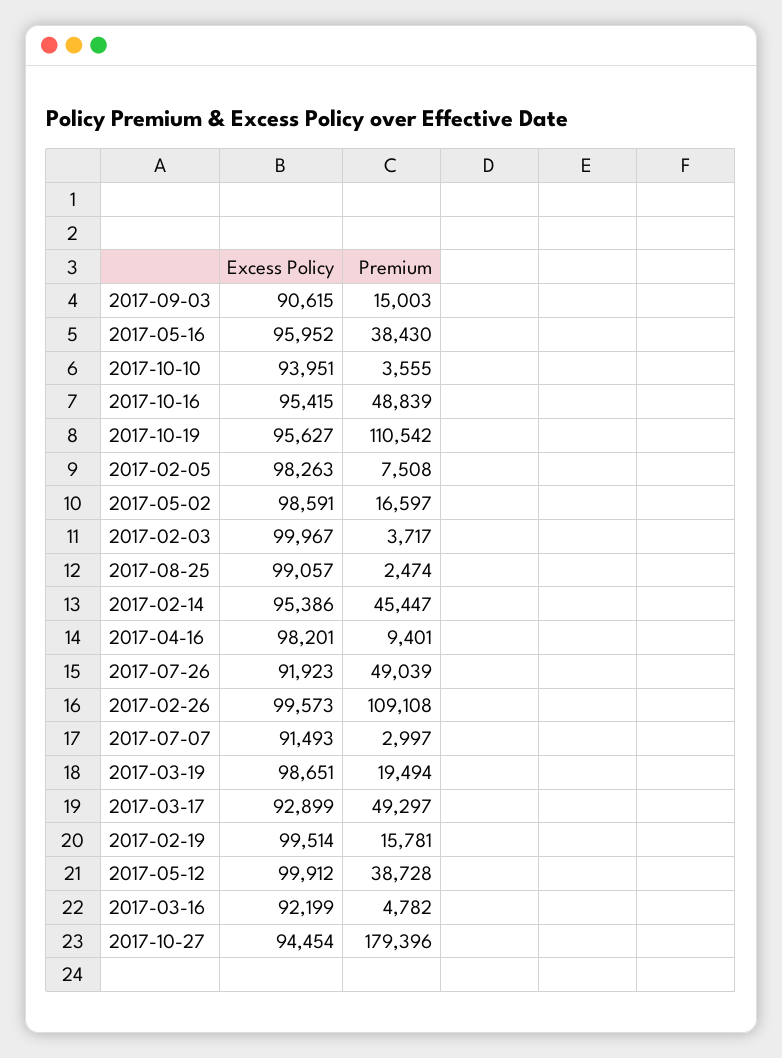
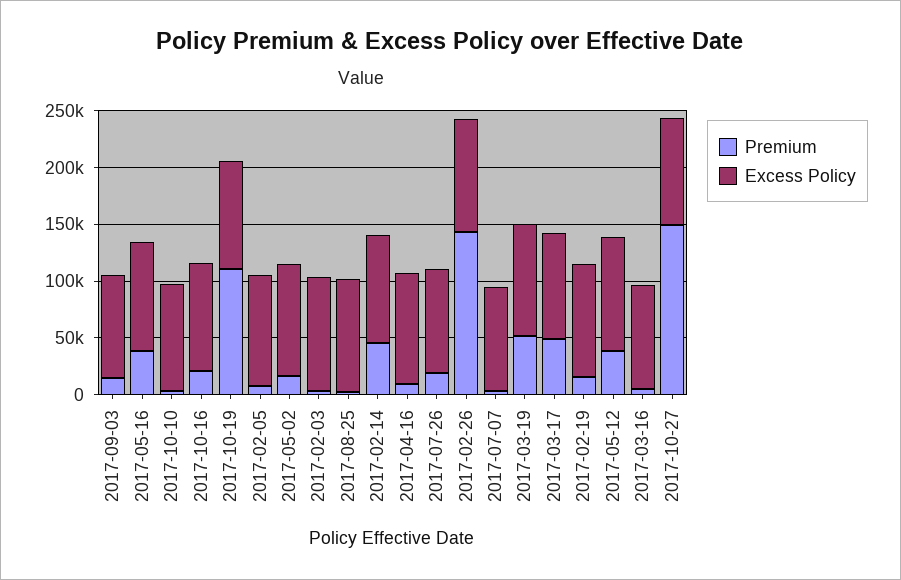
  {
    "Excess Policy": {
      "2017-09-03": 90615,
      "2017-05-16": 95952,
      "2017-10-10": 93951,
      "2017-10-16": 95415,
      "2017-10-19": 95627,
      "2017-02-05": 98263,
      "2017-05-02": 98591,
      "2017-02-03": 99967,
      "2017-08-25": 99057,
      "2017-02-14": 95386,
      "2017-04-16": 98201,
      "2017-07-26": 91923,
      "2017-02-26": 99573,
      "2017-07-07": 91493,
      "2017-03-19": 98651,
      "2017-03-17": 92899,
      "2017-02-19": 99514,
      "2017-05-12": 99912,
      "2017-03-16": 92199,
      "2017-10-27": 94454
    },
    "Premium": {
      "2017-09-03": 15003,
      "2017-05-16": 38430,
      "2017-10-10": 3555,
-     "2017-10-16": 48839,
+     "2017-10-16": 20000,
      "2017-10-19": 110542,
      "2017-02-05": 7508,
      "2017-05-02": 16597,
      "2017-02-03": 3717,
      "2017-08-25": 2474,
      "2017-02-14": 45447,
      "2017-04-16": 9401,
-     "2017-07-26": 49039,
+     "2017-07-26": 20000,
-     "2017-02-26": 109108,
+     "2017-02-26": 140000,
      "2017-07-07": 2997,
-     "2017-03-19": 19494,
+     "2017-03-19": 50000,
      "2017-03-17": 49297,
      "2017-02-19": 15781,
      "2017-05-12": 38728,
      "2017-03-16": 4782,
-     "2017-10-27": 179396
+     "2017-10-27": 150000
    }
  }

